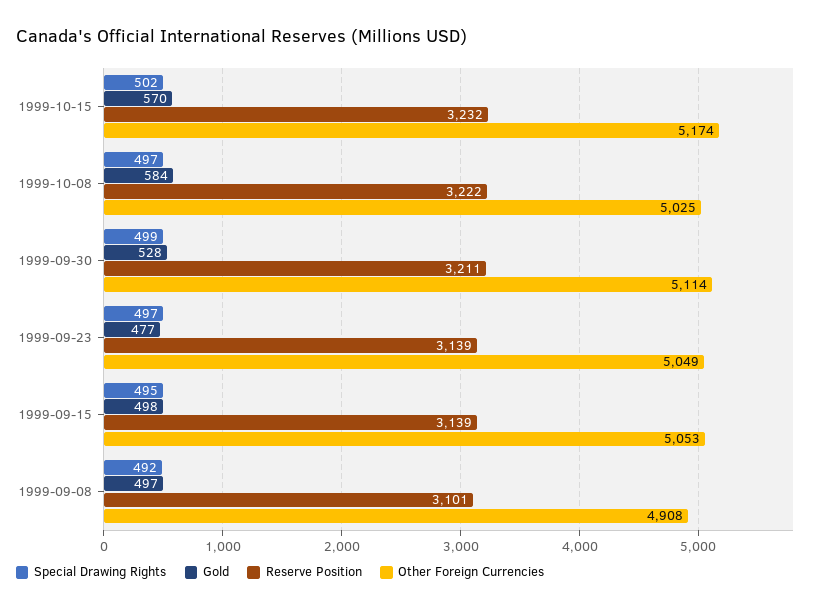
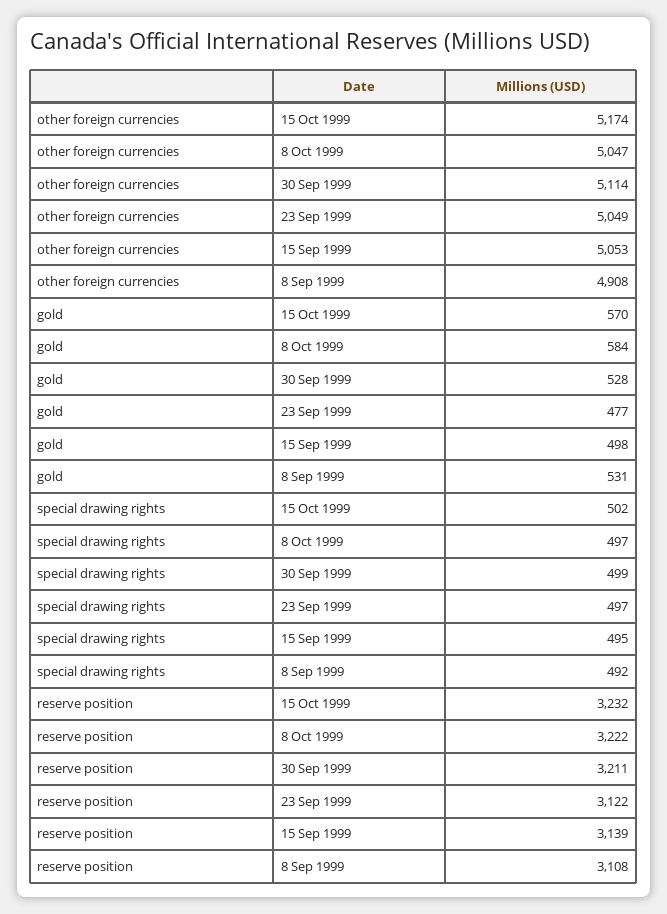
  {
    "Special Drawing Rights": {
      "1999-10-15": 502,
      "1999-10-08": 497,
      "1999-09-30": 499,
      "1999-09-23": 497,
      "1999-09-15": 495,
      "1999-09-08": 492
    },
    "Gold": {
      "1999-10-15": 570,
      "1999-10-08": 584,
      "1999-09-30": 528,
      "1999-09-23": 477,
      "1999-09-15": 498,
-     "1999-09-08": 497
+     "1999-09-08": 531
    },
    "Reserve Position": {
      "1999-10-15": 3232,
      "1999-10-08": 3222,
      "1999-09-30": 3211,
-     "1999-09-23": 3139,
+     "1999-09-23": 3122,
      "1999-09-15": 3139,
-     "1999-09-08": 3101
+     "1999-09-08": 3108
    },
    "Other Foreign Currencies": {
      "1999-10-15": 5174,
-     "1999-10-08": 5025,
+     "1999-10-08": 5047,
      "1999-09-30": 5114,
      "1999-09-23": 5049,
      "1999-09-15": 5053,
      "1999-09-08": 4908
    }
  }

